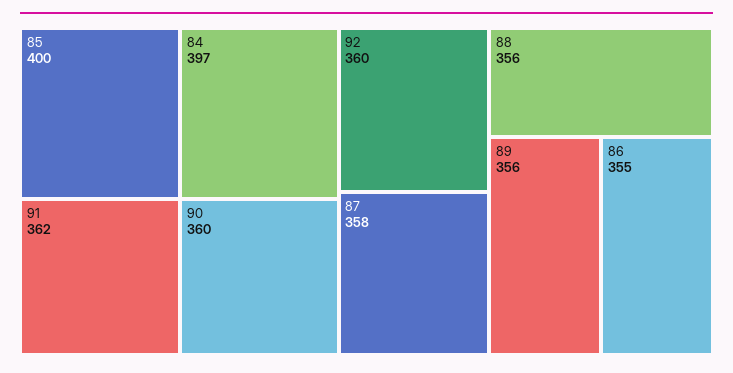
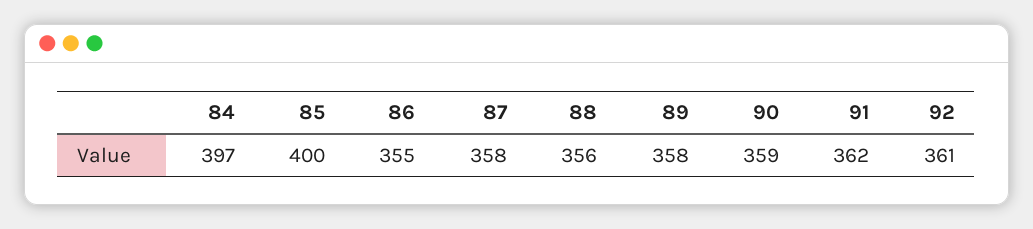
  {
    "85": 400,
    "84": 397,
    "91": 362,
-   "90": 360,
+   "90": 359,
-   "92": 360,
+   "92": 361,
    "87": 358,
    "88": 356,
-   "89": 356,
+   "89": 358,
    "86": 355
  }

